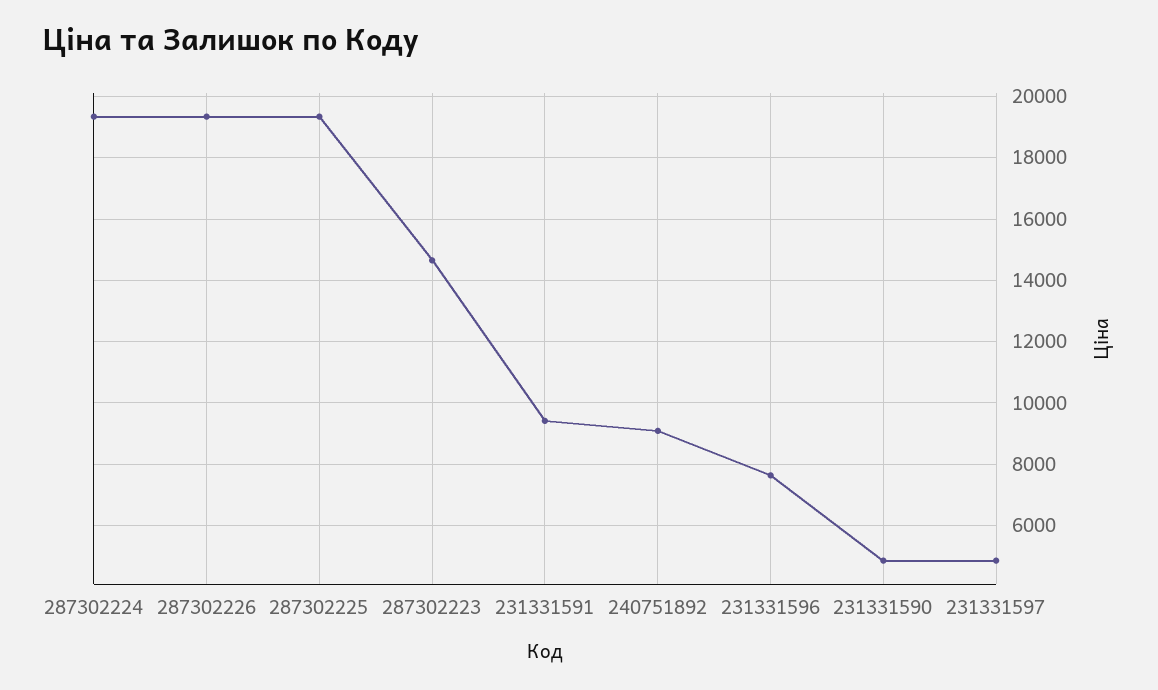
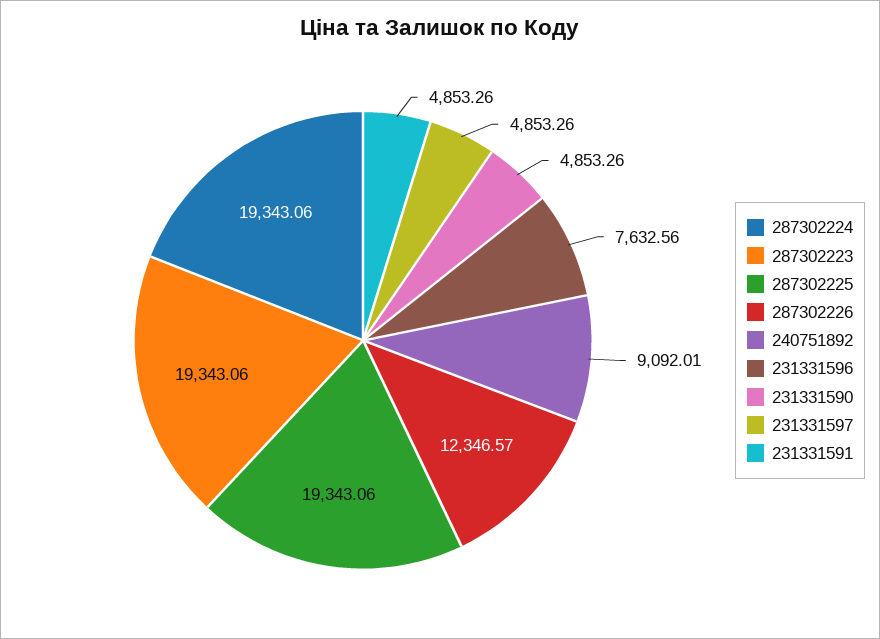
  {
    "287302224": 19343.06,
-   "287302226": 19400,
+   "287302226": 12346.57,
    "287302225": 19343.06,
-   "287302223": 14600,
+   "287302223": 19343.06,
-   "231331591": 9400,
+   "231331591": 4853.26,
    "240751892": 9092.01,
    "231331596": 7632.56,
    "231331590": 4853.26,
    "231331597": 4853.26
  }

